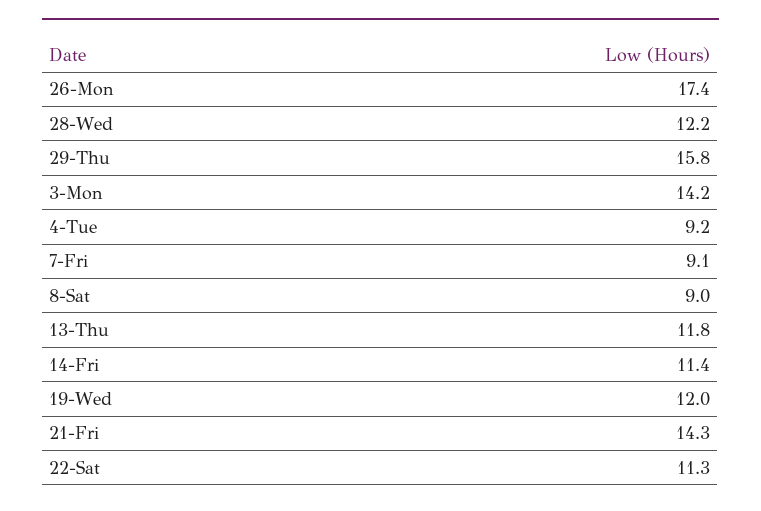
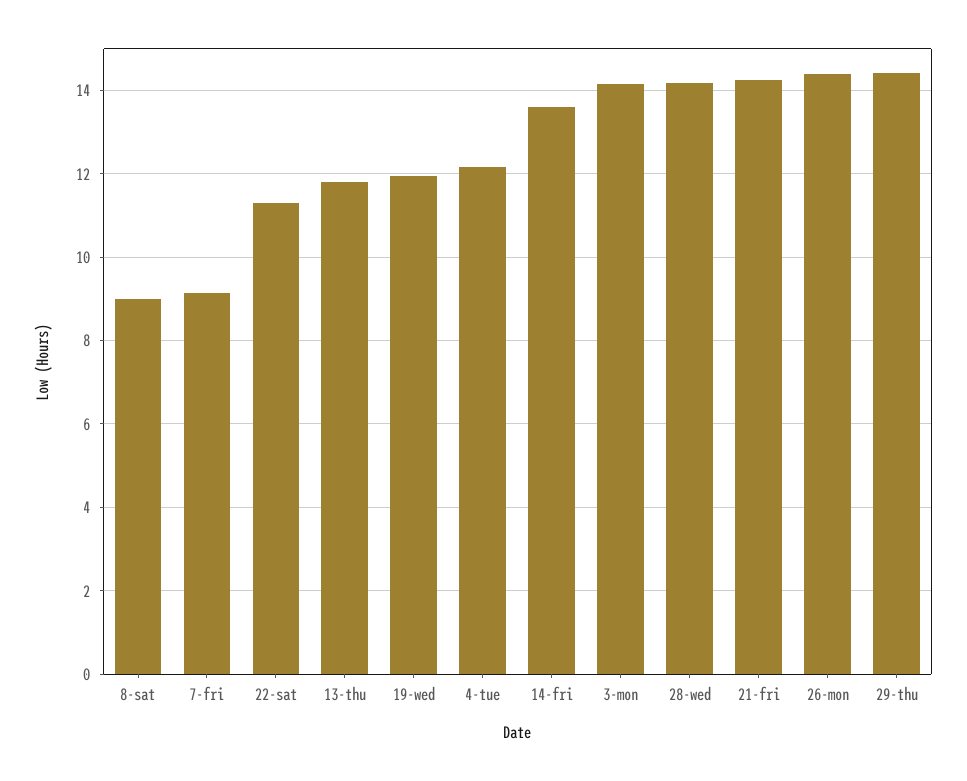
  {
-   "26-Mon": 17.4,
+   "26-Mon": 14.4,
-   "28-Wed": 12.2,
+   "28-Wed": 14.2,
-   "29-Thu": 15.8,
+   "29-Thu": 14.4,
    "3-Mon": 14.2,
-   "4-Tue": 9.2,
+   "4-Tue": 12.2,
    "7-Fri": 9.1,
    "8-Sat": 9,
    "13-Thu": 11.8,
-   "14-Fri": 11.4,
+   "14-Fri": 13.6,
    "19-Wed": 12,
    "21-Fri": 14.3,
    "22-Sat": 11.3
  }

